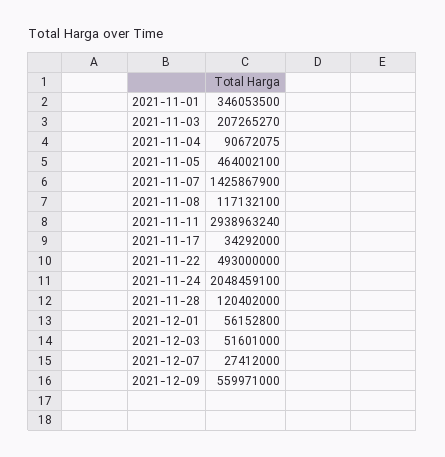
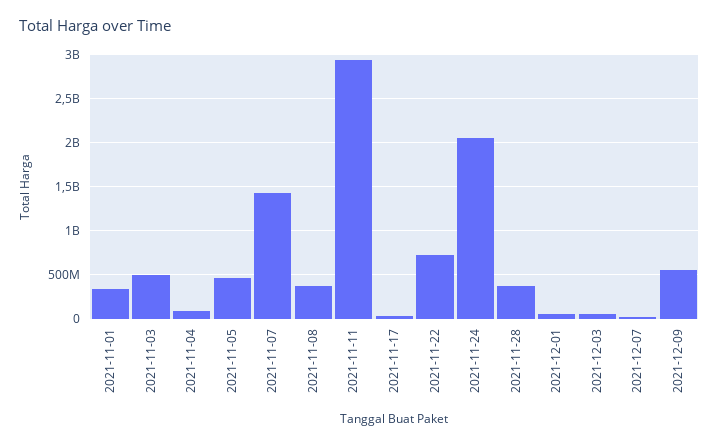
  {
    "2021-11-01": 346053500,
-   "2021-11-03": 207265270,
+   "2021-11-03": 500000000,
    "2021-11-04": 90672075,
    "2021-11-05": 464002100,
    "2021-11-07": 1425867900,
-   "2021-11-08": 117132100,
+   "2021-11-08": 400000000,
    "2021-11-11": 2938963240,
    "2021-11-17": 34292000,
-   "2021-11-22": 493000000,
+   "2021-11-22": 700000000,
    "2021-11-24": 2048459100,
-   "2021-11-28": 120402000,
+   "2021-11-28": 400000000,
    "2021-12-01": 56152800,
    "2021-12-03": 51601000,
    "2021-12-07": 27412000,
    "2021-12-09": 559971000
  }

